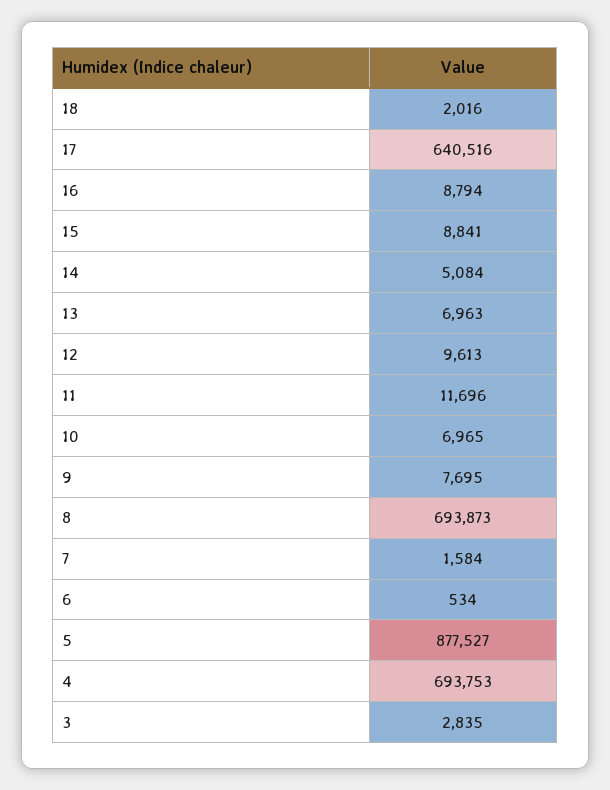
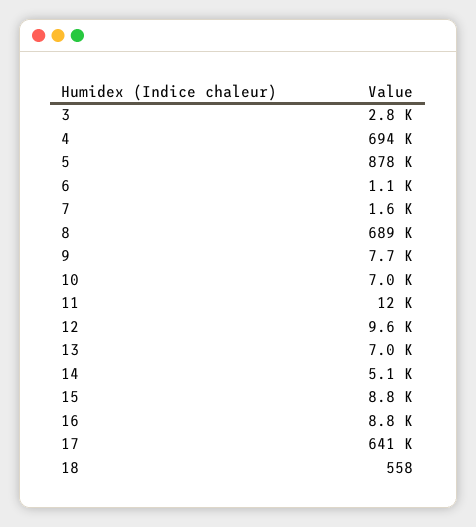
  {
-   "18": 2016,
+   "18": 558,
    "17": 640516,
    "16": 8794,
    "15": 8841,
    "14": 5084,
    "13": 6963,
    "12": 9613,
    "11": 11696,
    "10": 6965,
    "9": 7695,
-   "8": 693873,
+   "8": 689000,
    "7": 1584,
-   "6": 534,
+   "6": 1100,
    "5": 877527,
    "4": 693753,
    "3": 2835
  }

